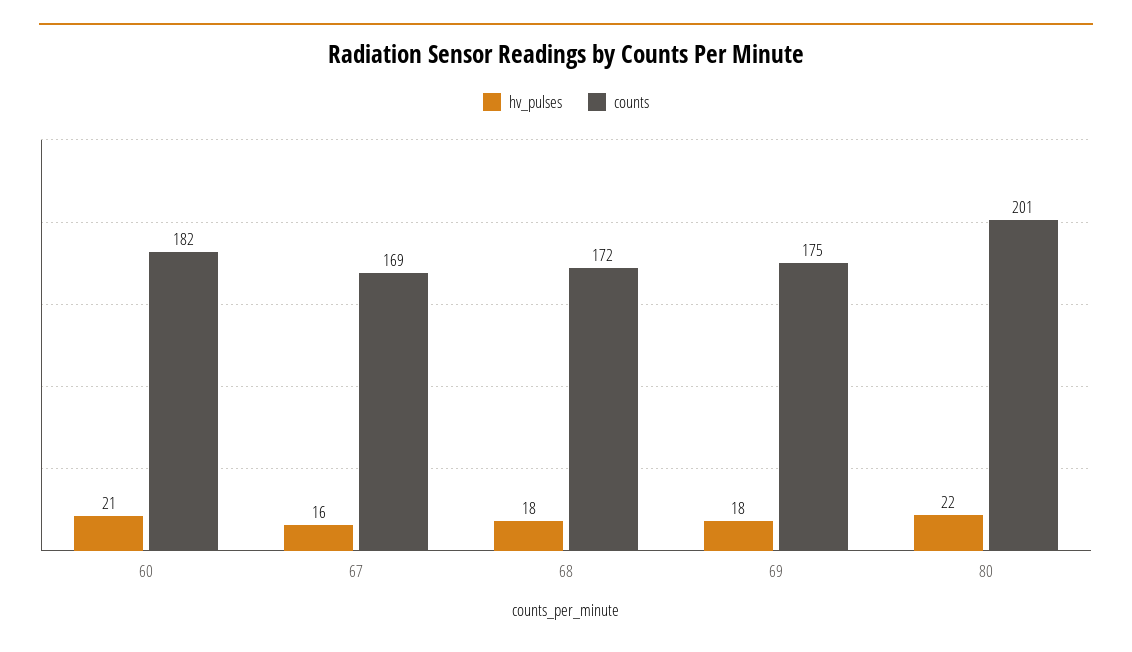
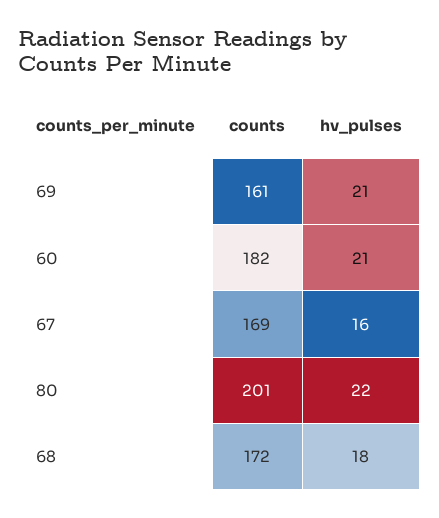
  {
    "hv_pulses": {
      "60": 21,
      "67": 16,
      "68": 18,
-     "69": 18,
+     "69": 21,
      "80": 22
    },
    "counts": {
      "60": 182,
      "67": 169,
      "68": 172,
-     "69": 175,
+     "69": 161,
      "80": 201
    }
  }

